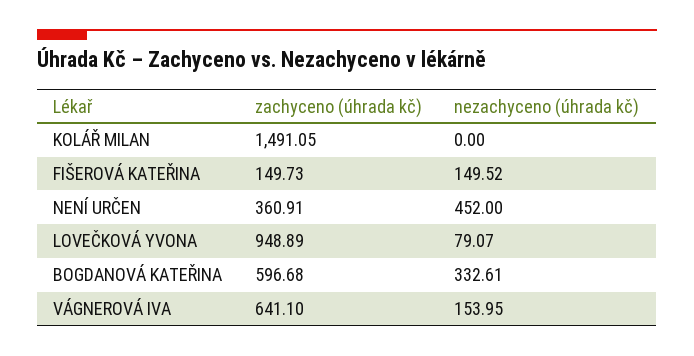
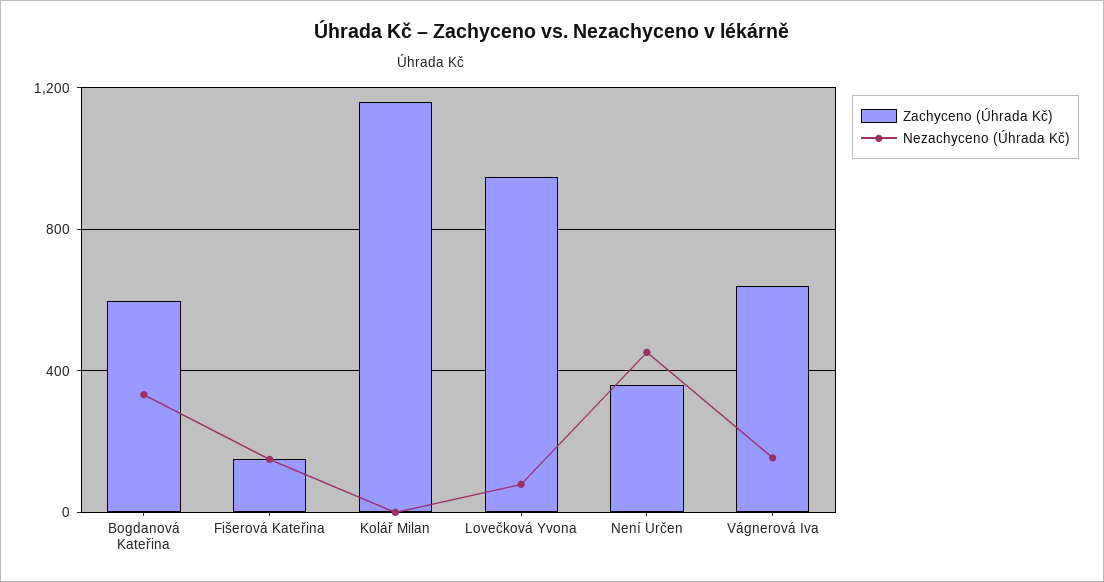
  {
    "zachyceno (úhrada kč)": {
-     "KOLÁŘ MILAN": 1491.05,
+     "KOLÁŘ MILAN": 1150,
      "FIŠEROVÁ KATEŘINA": 149.73,
      "NENÍ URČEN": 360.91,
      "LOVEČKOVÁ YVONA": 948.89,
      "BOGDANOVÁ KATEŘINA": 596.68,
      "VÁGNEROVÁ IVA": 641.1
    },
    "nezachyceno (úhrada kč)": {
      "KOLÁŘ MILAN": 0,
      "FIŠEROVÁ KATEŘINA": 149.52,
      "NENÍ URČEN": 452,
      "LOVEČKOVÁ YVONA": 79.07,
      "BOGDANOVÁ KATEŘINA": 332.61,
      "VÁGNEROVÁ IVA": 153.95
    }
  }

